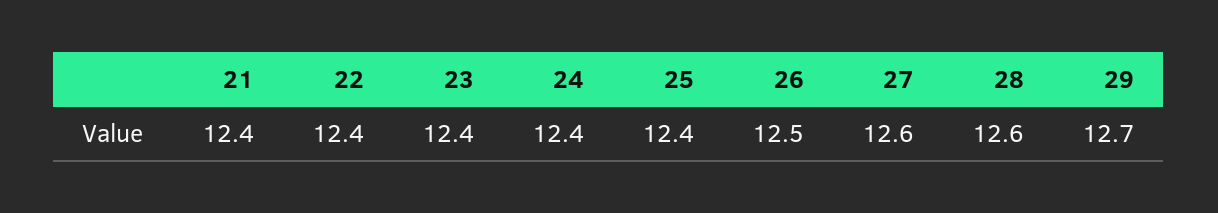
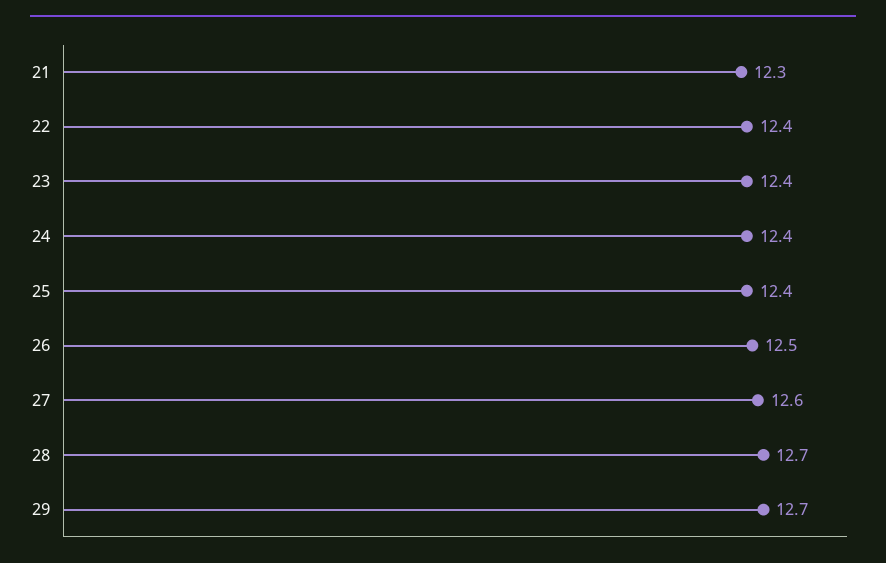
  {
-   "21": 12.4,
+   "21": 12.3,
    "22": 12.4,
    "23": 12.4,
    "24": 12.4,
    "25": 12.4,
    "26": 12.5,
    "27": 12.6,
-   "28": 12.6,
+   "28": 12.7,
    "29": 12.7
  }

